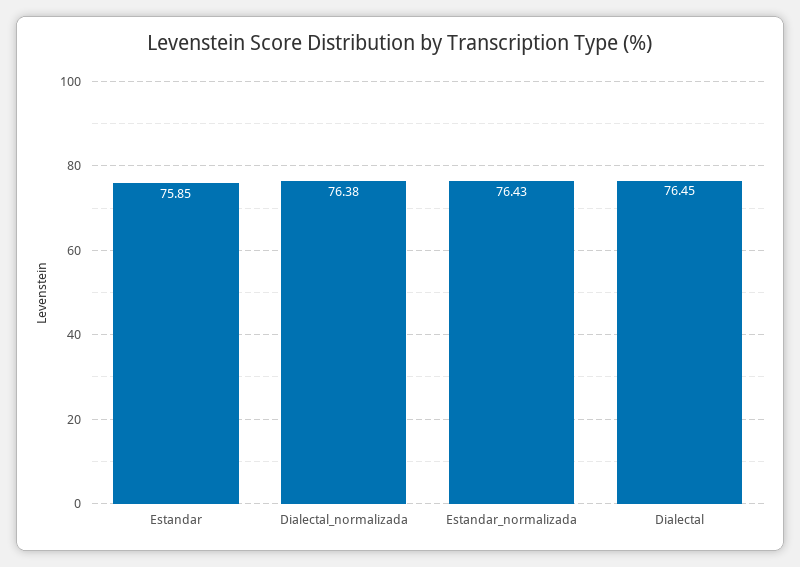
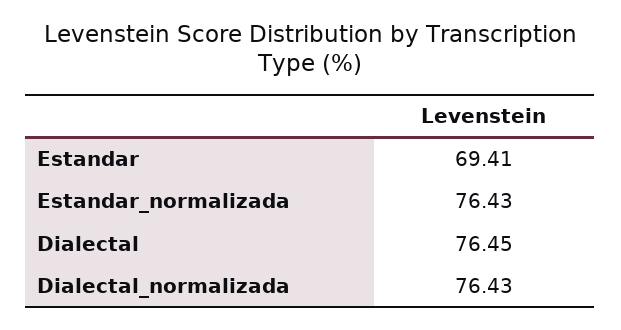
  {
-   "Estandar": 75.85,
+   "Estandar": 69.41,
-   "Dialectal_normalizada": 76.38,
+   "Dialectal_normalizada": 76.43,
    "Estandar_normalizada": 76.43,
    "Dialectal": 76.45
  }

